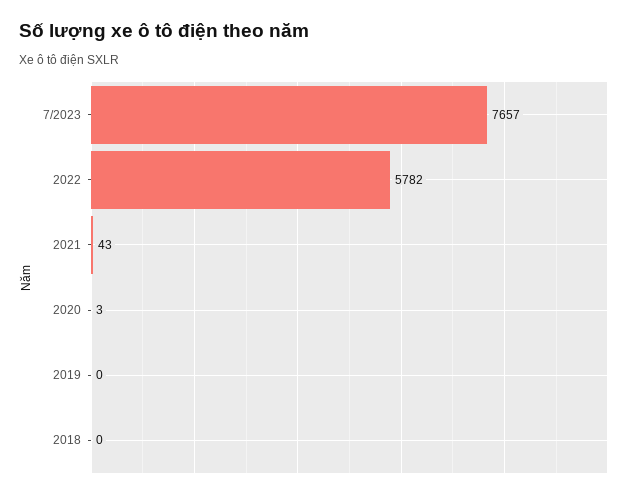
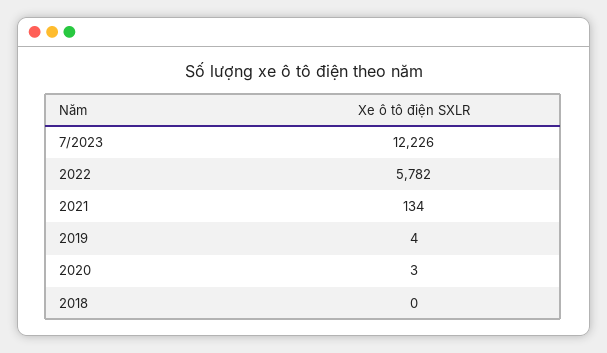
  {
-   "7/2023": 7657,
+   "7/2023": 12226,
    "2022": 5782,
-   "2021": 43,
+   "2021": 134,
    "2020": 3,
-   "2019": 0,
+   "2019": 4,
    "2018": 0
  }

